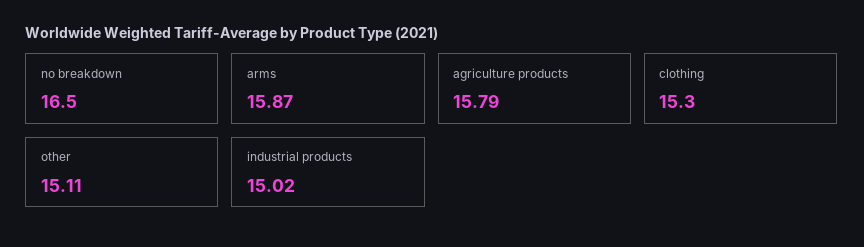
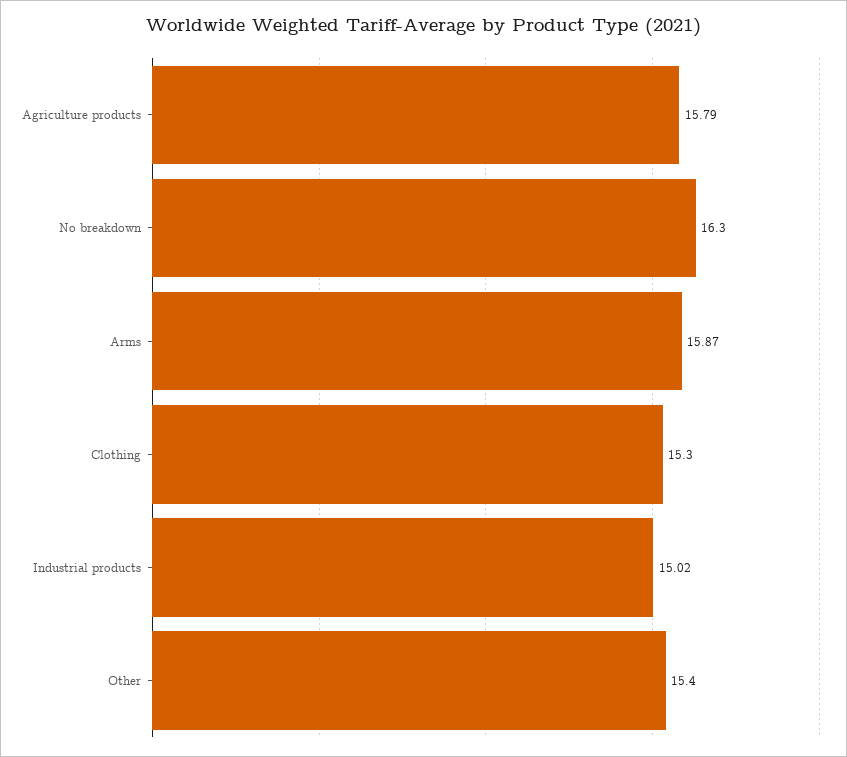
  {
-   "no breakdown": 16.5,
+   "no breakdown": 16.3,
    "arms": 15.87,
    "agriculture products": 15.79,
    "clothing": 15.3,
-   "other": 15.11,
+   "other": 15.4,
    "industrial products": 15.02
  }

